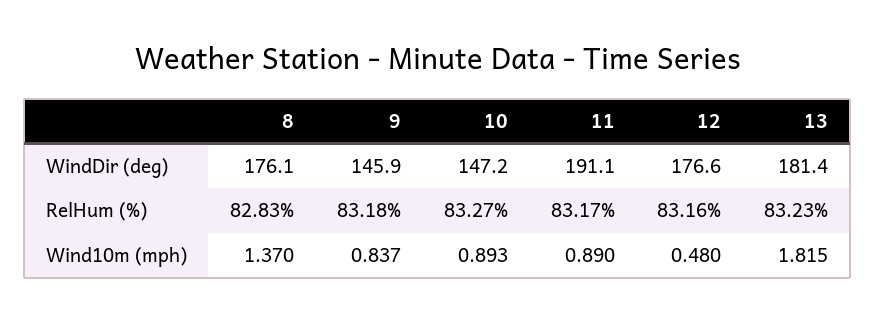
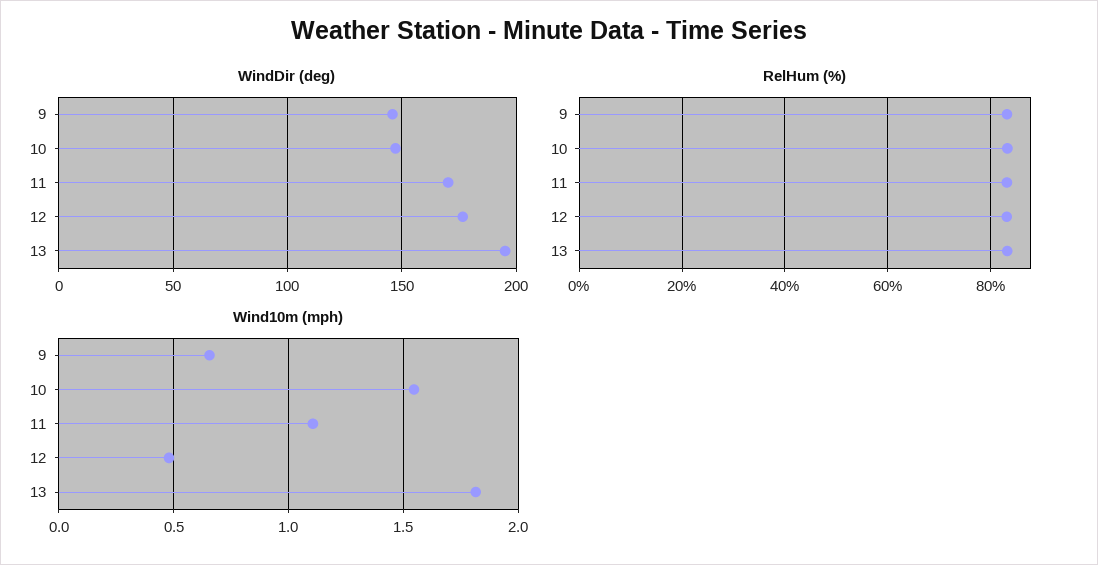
  {
    "WindDir (deg)": {
-     "8": 176.1,
      "9": 145.9,
      "10": 147.2,
-     "11": 191.1,
+     "11": 170,
      "12": 176.6,
-     "13": 181.4
+     "13": 195
    },
    "RelHum (%)": {
-     "8": 82.83,
      "9": 83.18,
      "10": 83.27,
      "11": 83.17,
      "12": 83.16,
      "13": 83.23
    },
    "Wind10m (mph)": {
-     "8": 1.37,
-     "9": 0.837,
+     "9": 0.65,
-     "10": 0.893,
+     "10": 1.55,
-     "11": 0.89,
+     "11": 1.1,
      "12": 0.48,
      "13": 1.815
    }
  }

